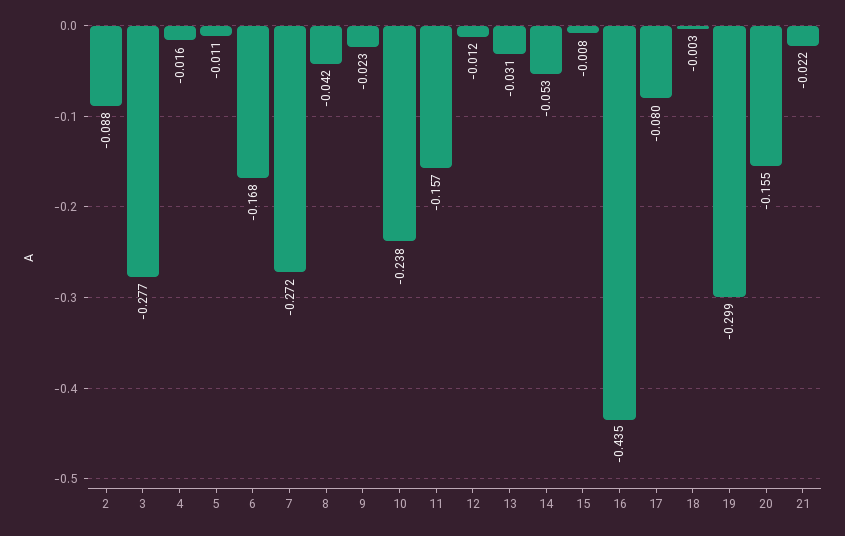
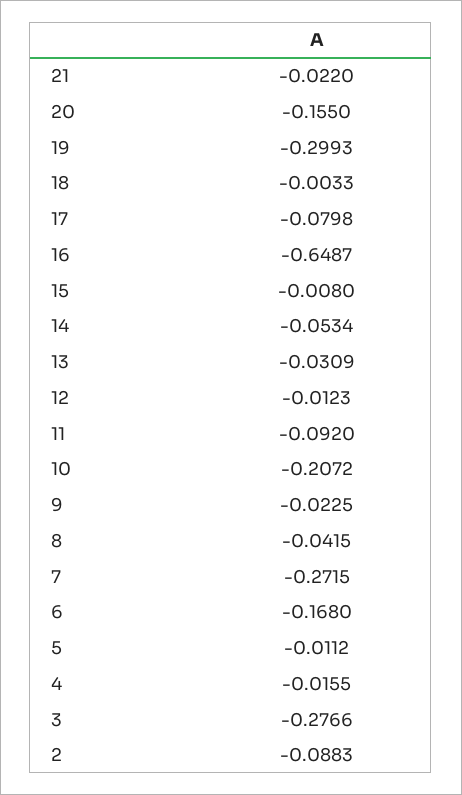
  {
    "2": -0.0883,
    "3": -0.2766,
    "4": -0.0155,
    "5": -0.0112,
    "6": -0.168,
    "7": -0.2715,
    "8": -0.0415,
    "9": -0.0225,
-   "10": -0.238,
+   "10": -0.2072,
-   "11": -0.157,
+   "11": -0.092,
    "12": -0.0123,
    "13": -0.0309,
    "14": -0.0534,
    "15": -0.008,
-   "16": -0.435,
+   "16": -0.6487,
    "17": -0.0798,
    "18": -0.0033,
    "19": -0.2993,
    "20": -0.155,
    "21": -0.022
  }

